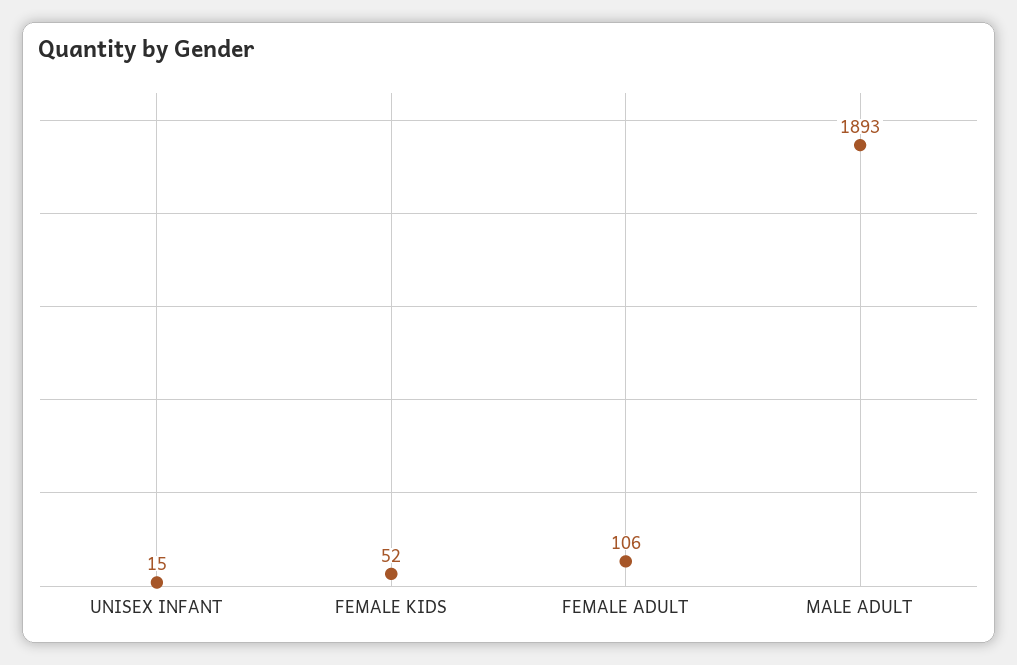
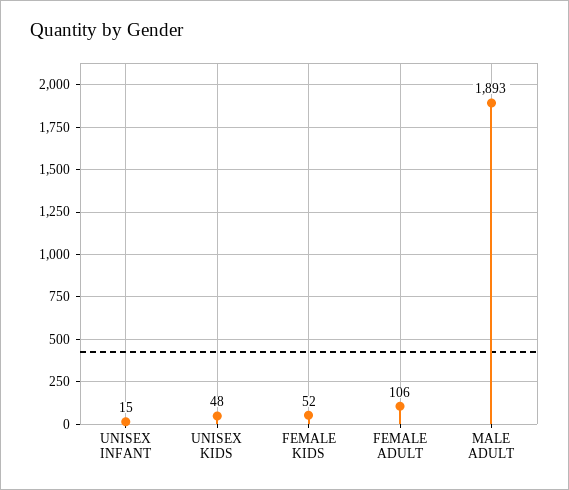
  {
    "UNISEX INFANT": 15,
    "FEMALE KIDS": 52,
    "FEMALE ADULT": 106,
-   "MALE ADULT": 1893
+   "MALE ADULT": 1893,
+   "UNISEX KIDS": 48
  }

